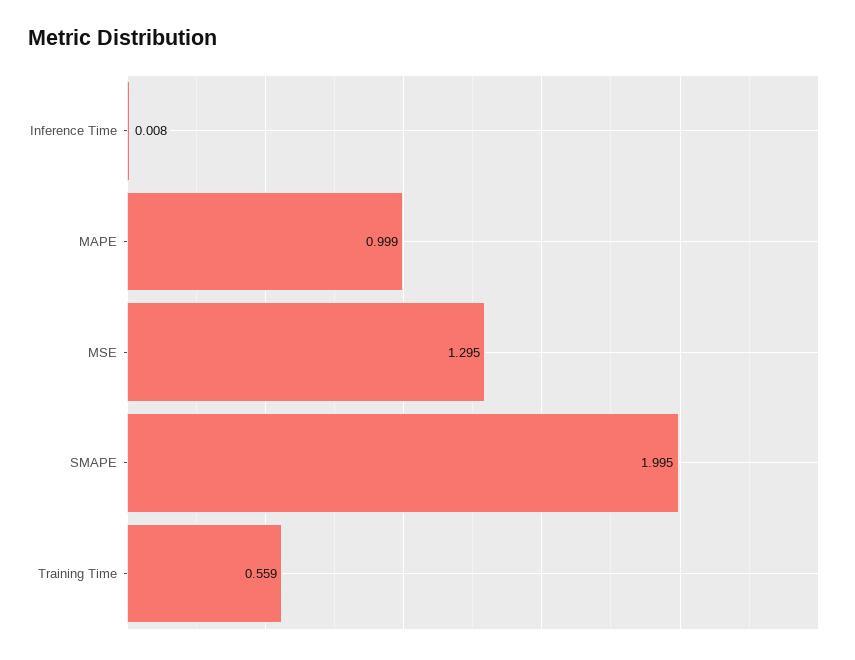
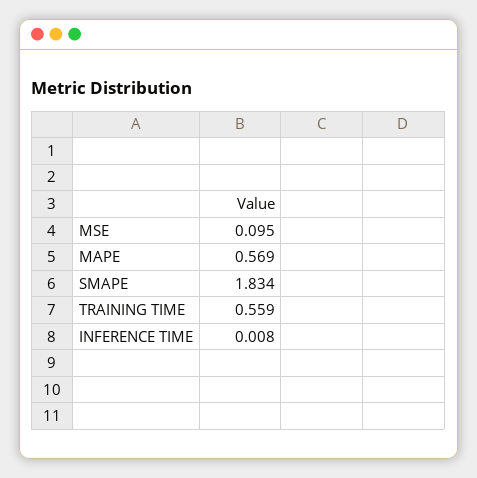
  {
    "Inference Time": 0.008,
-   "MAPE": 0.999,
+   "MAPE": 0.569,
-   "MSE": 1.295,
+   "MSE": 0.095,
-   "SMAPE": 1.995,
+   "SMAPE": 1.834,
    "Training Time": 0.559
  }

